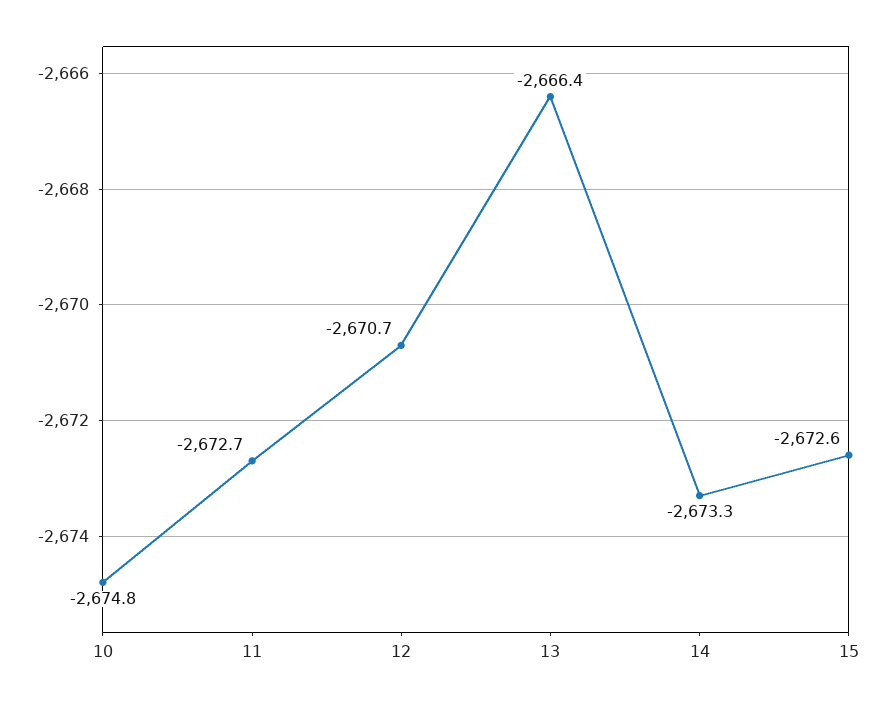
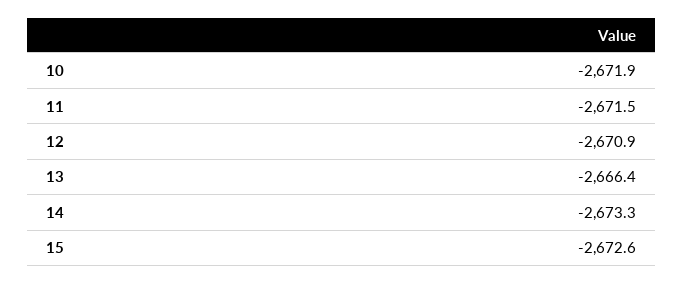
  {
-   "10": -2674.8,
+   "10": -2671.9,
-   "11": -2672.7,
+   "11": -2671.5,
-   "12": -2670.7,
+   "12": -2670.9,
    "13": -2666.4,
    "14": -2673.3,
    "15": -2672.6
  }

